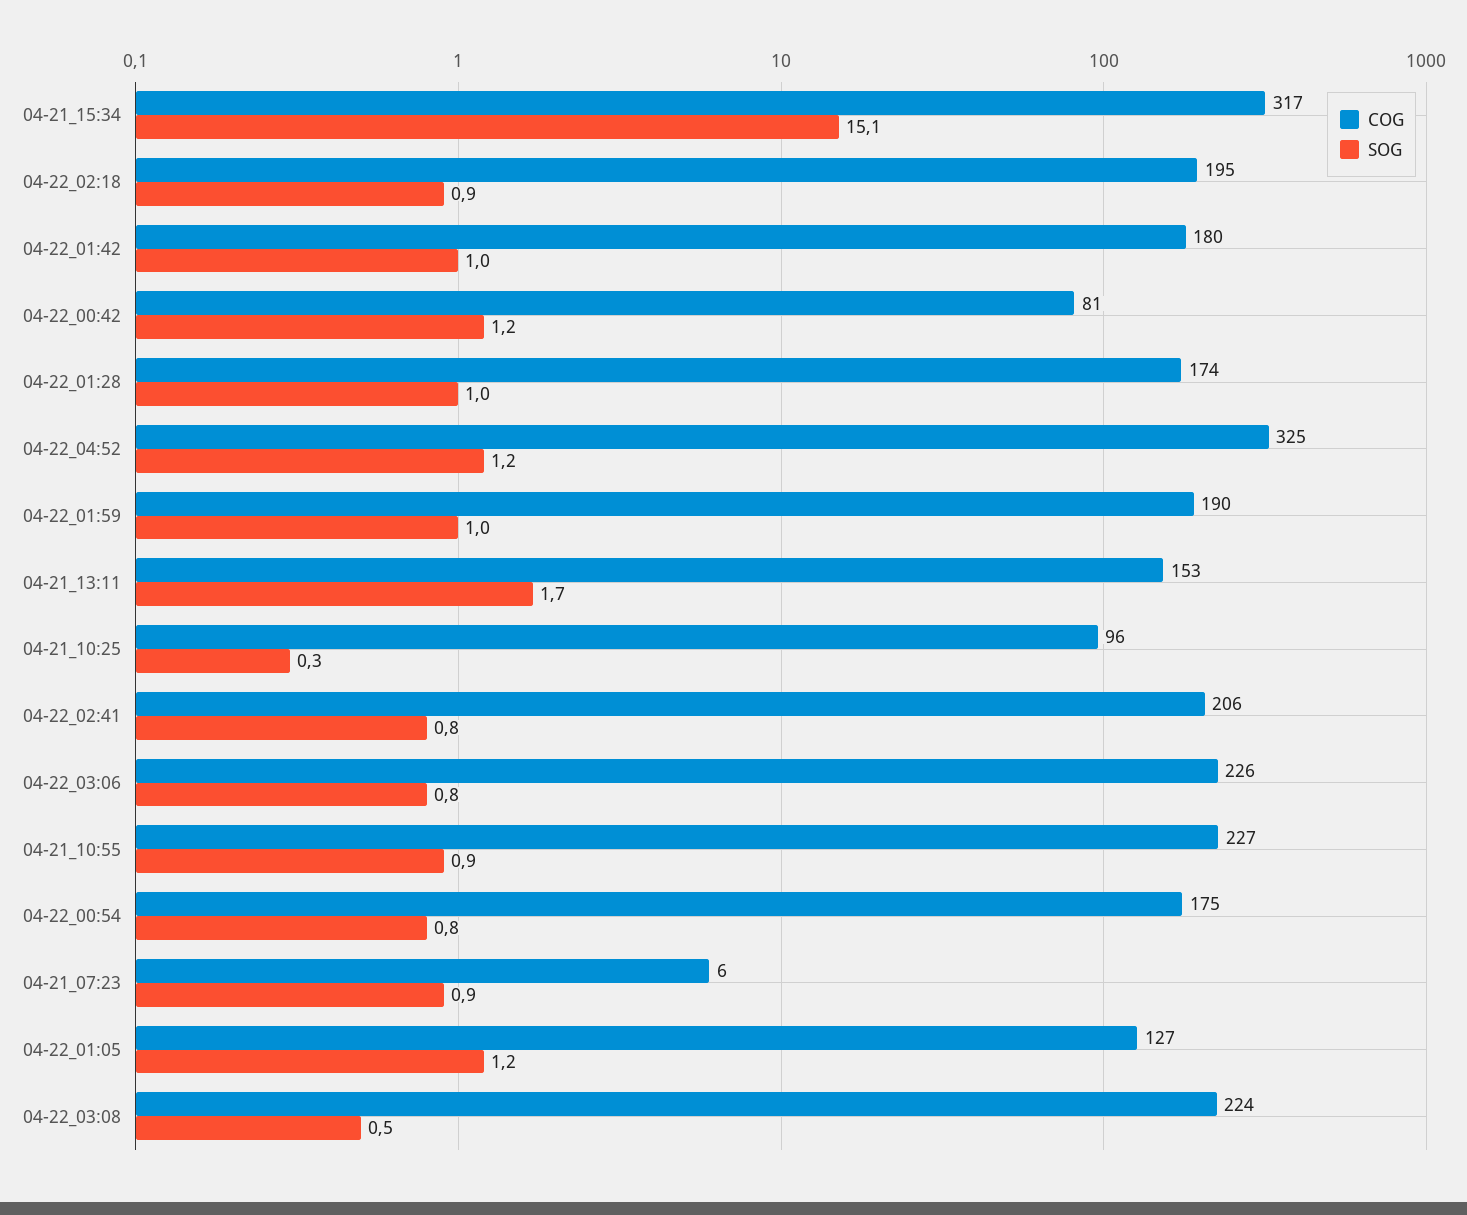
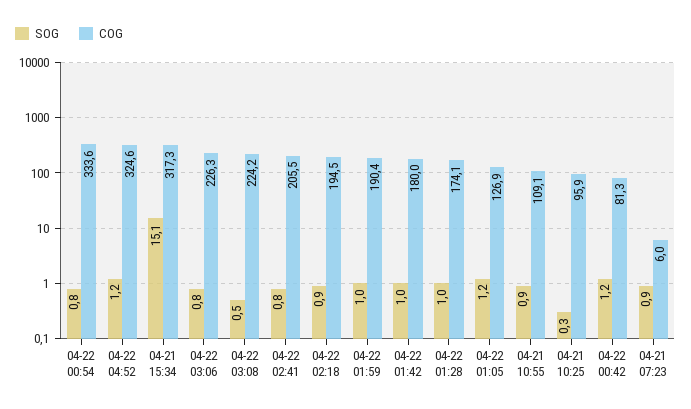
  {
    "COG": {
      "04-21_15:34": 317.3,
      "04-22_02:18": 194.5,
      "04-22_01:42": 180,
      "04-22_00:42": 81.3,
      "04-22_01:28": 174.1,
      "04-22_04:52": 324.6,
      "04-22_01:59": 190.4,
-     "04-21_13:11": 153,
      "04-21_10:25": 95.9,
      "04-22_02:41": 205.5,
      "04-22_03:06": 226.3,
-     "04-21_10:55": 227,
+     "04-21_10:55": 109.1,
-     "04-22_00:54": 175,
+     "04-22_00:54": 333.6,
      "04-21_07:23": 6,
      "04-22_01:05": 126.9,
      "04-22_03:08": 224.2
    },
    "SOG": {
      "04-21_15:34": 15.1,
      "04-22_02:18": 0.9,
      "04-22_01:42": 1,
      "04-22_00:42": 1.2,
      "04-22_01:28": 1,
      "04-22_04:52": 1.2,
      "04-22_01:59": 1,
-     "04-21_13:11": 1.7,
      "04-21_10:25": 0.3,
      "04-22_02:41": 0.8,
      "04-22_03:06": 0.8,
      "04-21_10:55": 0.9,
      "04-22_00:54": 0.8,
      "04-21_07:23": 0.9,
      "04-22_01:05": 1.2,
      "04-22_03:08": 0.5
    }
  }

